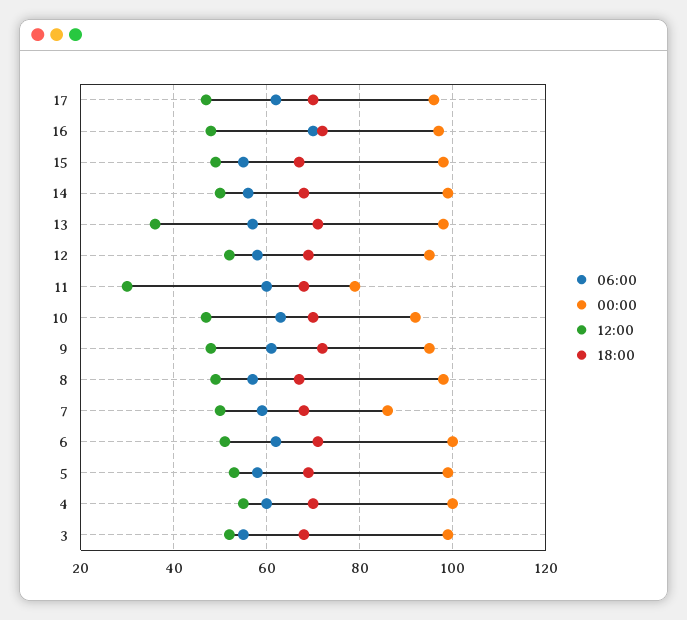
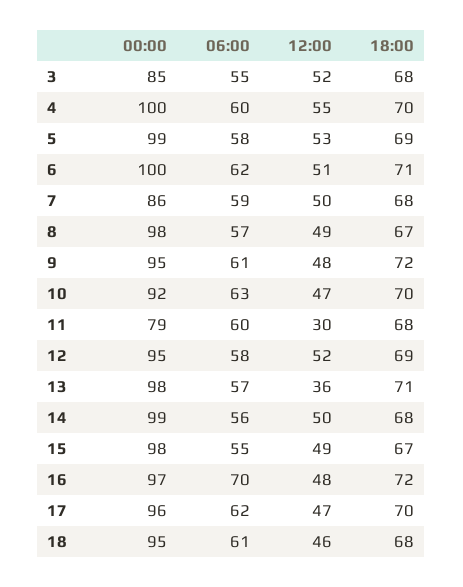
  {
    "06:00": {
      "17": 62,
      "16": 70,
      "15": 55,
      "14": 56,
      "13": 57,
      "12": 58,
      "11": 60,
      "10": 63,
      "9": 61,
      "8": 57,
      "7": 59,
      "6": 62,
      "5": 58,
      "4": 60,
-     "3": 55
+     "3": 55,
+     "18": 61
    },
    "00:00": {
      "17": 96,
      "16": 97,
      "15": 98,
      "14": 99,
      "13": 98,
      "12": 95,
      "11": 79,
      "10": 92,
      "9": 95,
      "8": 98,
      "7": 86,
      "6": 100,
      "5": 99,
      "4": 100,
-     "3": 100
+     "3": 85,
+     "18": 95
    },
    "12:00": {
      "17": 47,
      "16": 48,
      "15": 49,
      "14": 50,
      "13": 36,
      "12": 52,
      "11": 30,
      "10": 47,
      "9": 48,
      "8": 49,
      "7": 50,
      "6": 51,
      "5": 53,
      "4": 55,
-     "3": 52
+     "3": 52,
+     "18": 46
    },
    "18:00": {
      "17": 70,
      "16": 72,
      "15": 67,
      "14": 68,
      "13": 71,
      "12": 69,
      "11": 68,
      "10": 70,
      "9": 72,
      "8": 67,
      "7": 68,
      "6": 71,
      "5": 69,
      "4": 70,
-     "3": 68
+     "3": 68,
+     "18": 68
    }
  }

